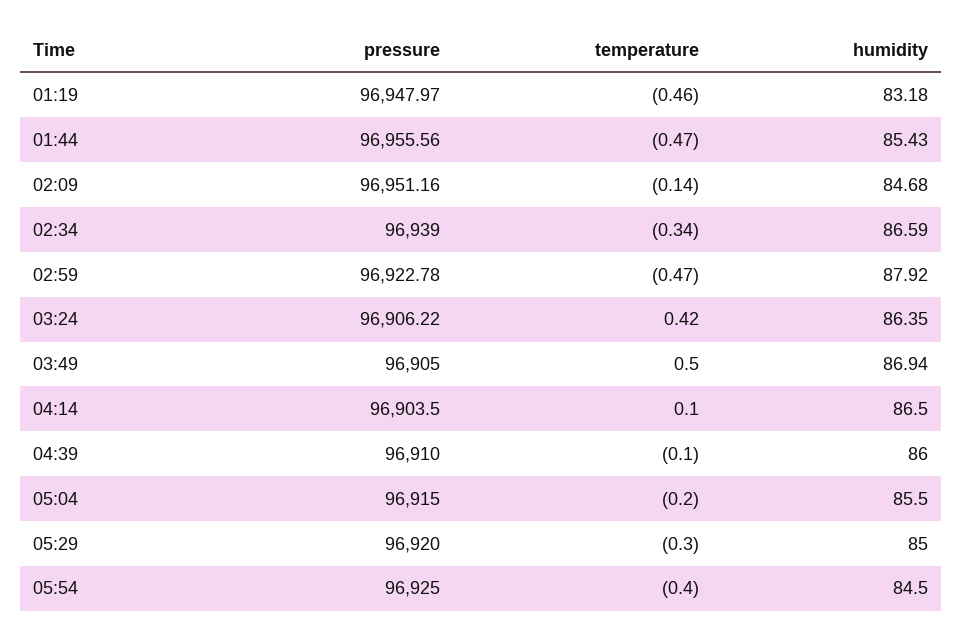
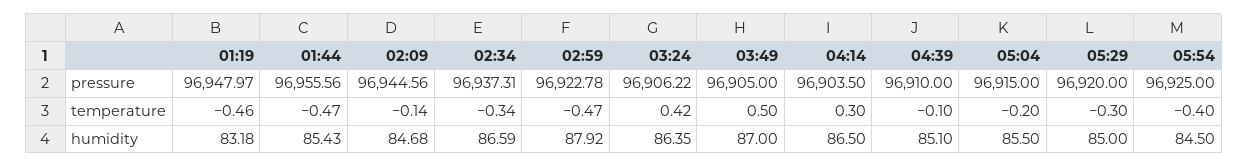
  {
    "pressure": {
      "01:19": 96947.97,
      "01:44": 96955.56,
-     "02:09": 96951.16,
+     "02:09": 96944.56,
-     "02:34": 96939,
+     "02:34": 96937.31,
      "02:59": 96922.78,
      "03:24": 96906.22,
      "03:49": 96905,
      "04:14": 96903.5,
      "04:39": 96910,
      "05:04": 96915,
      "05:29": 96920,
      "05:54": 96925
    },
    "temperature": {
      "01:19": -0.46,
      "01:44": -0.47,
      "02:09": -0.14,
      "02:34": -0.34,
      "02:59": -0.47,
      "03:24": 0.42,
      "03:49": 0.5,
-     "04:14": 0.1,
+     "04:14": 0.3,
      "04:39": -0.1,
      "05:04": -0.2,
      "05:29": -0.3,
      "05:54": -0.4
    },
    "humidity": {
      "01:19": 83.18,
      "01:44": 85.43,
      "02:09": 84.68,
      "02:34": 86.59,
      "02:59": 87.92,
      "03:24": 86.35,
-     "03:49": 86.94,
+     "03:49": 87,
      "04:14": 86.5,
-     "04:39": 86,
+     "04:39": 85.1,
      "05:04": 85.5,
      "05:29": 85,
      "05:54": 84.5
    }
  }

